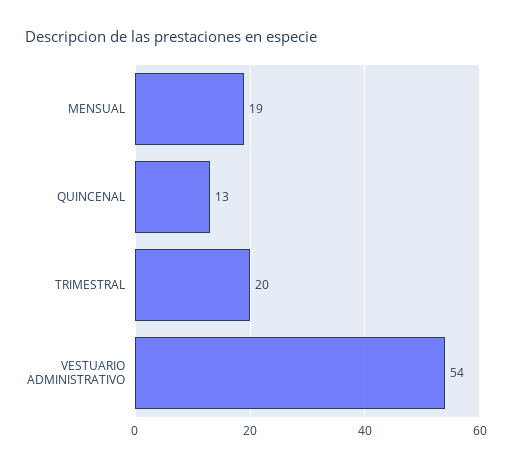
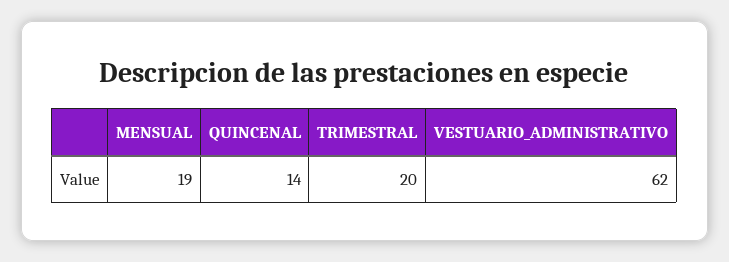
  {
    "MENSUAL": 19,
-   "QUINCENAL": 13,
+   "QUINCENAL": 14,
    "TRIMESTRAL": 20,
-   "VESTUARIO ADMINISTRATIVO": 54
+   "VESTUARIO ADMINISTRATIVO": 62
  }

